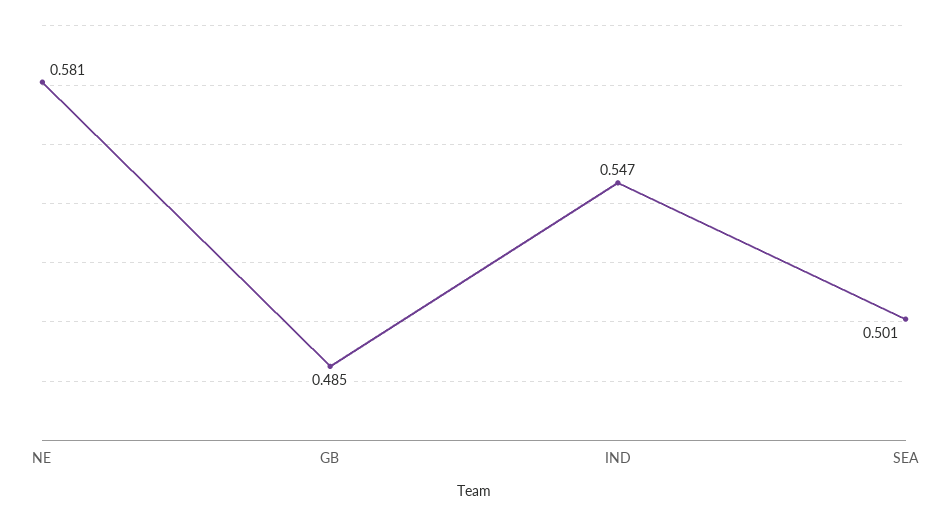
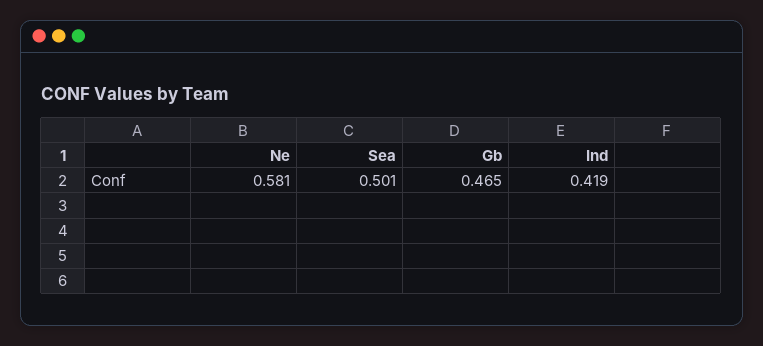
  {
    "NE": 0.581,
-   "GB": 0.485,
+   "GB": 0.465,
-   "IND": 0.547,
+   "IND": 0.419,
    "SEA": 0.501
  }

